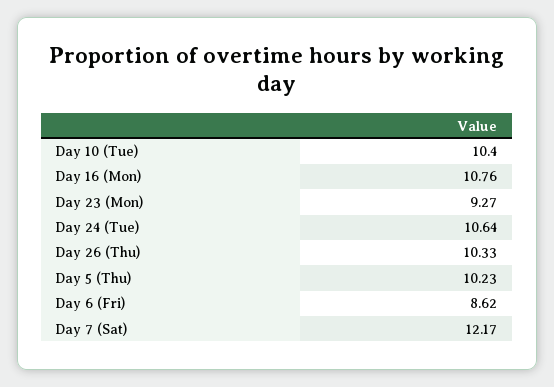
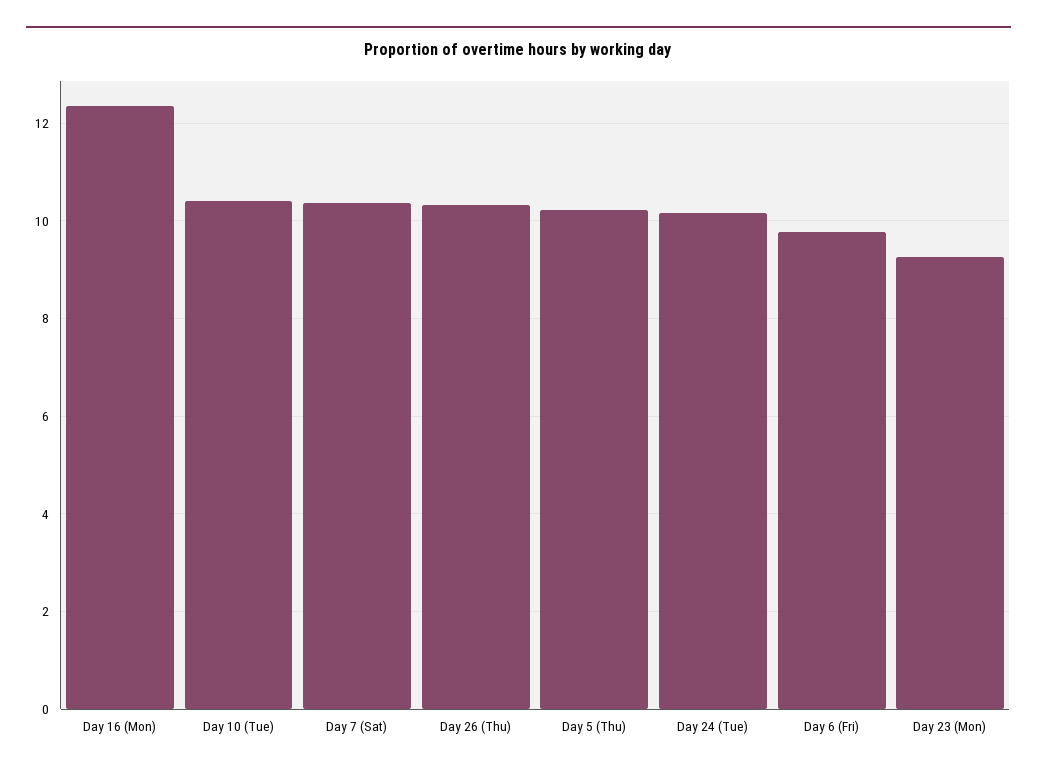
  {
    "Day 10 (Tue)": 10.4,
-   "Day 16 (Mon)": 10.76,
+   "Day 16 (Mon)": 12.4,
    "Day 23 (Mon)": 9.27,
-   "Day 24 (Tue)": 10.64,
+   "Day 24 (Tue)": 10.2,
    "Day 26 (Thu)": 10.33,
    "Day 5 (Thu)": 10.23,
-   "Day 6 (Fri)": 8.62,
+   "Day 6 (Fri)": 9.8,
-   "Day 7 (Sat)": 12.17
+   "Day 7 (Sat)": 10.4
  }

